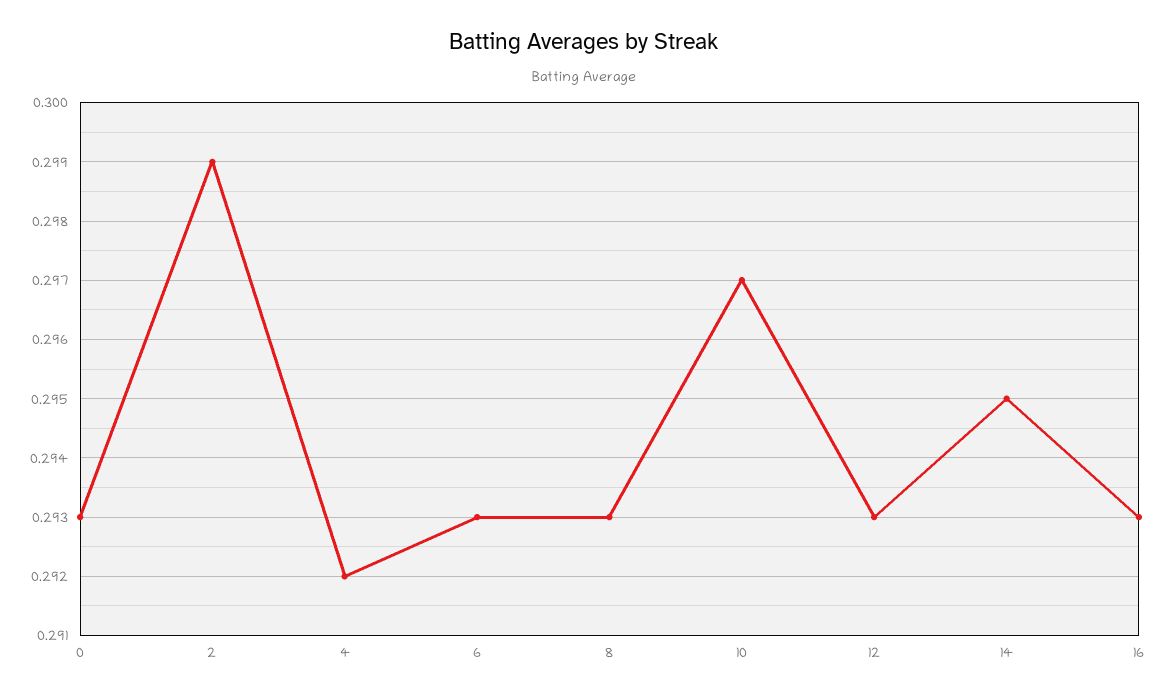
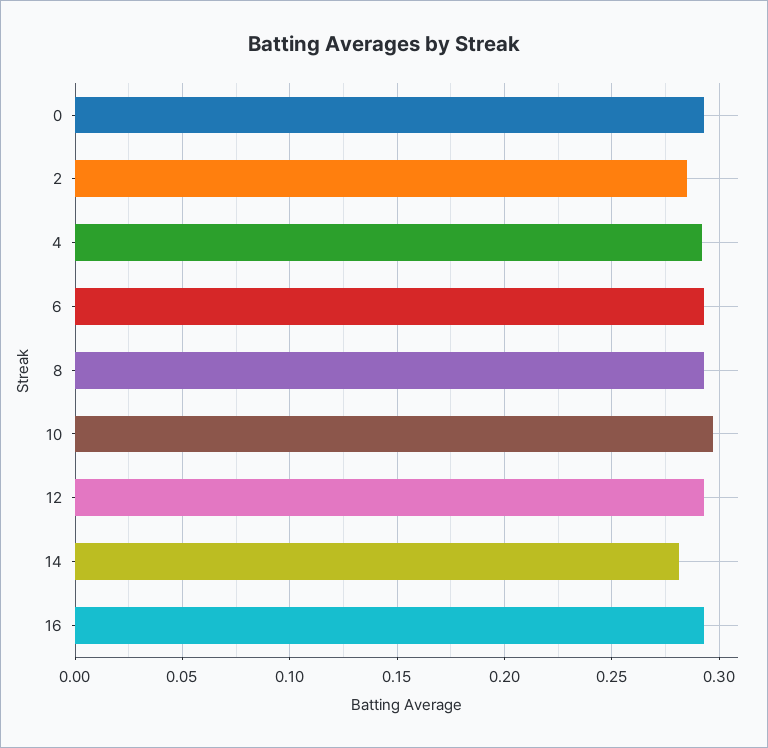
  {
    "0": 0.293,
-   "2": 0.299,
+   "2": 0.285,
    "4": 0.292,
    "6": 0.293,
    "8": 0.293,
    "10": 0.297,
    "12": 0.293,
-   "14": 0.295,
+   "14": 0.28,
    "16": 0.293
  }

